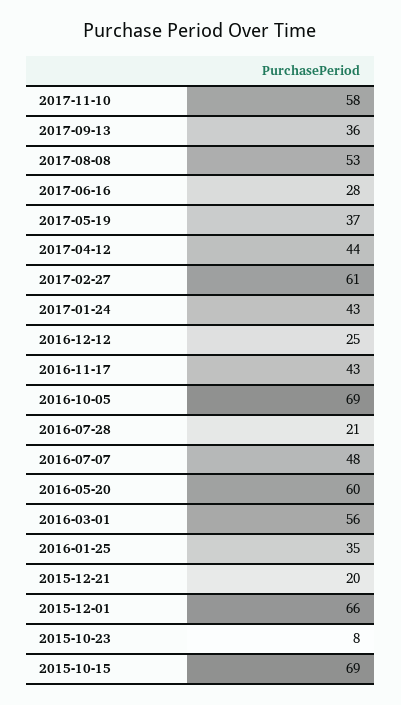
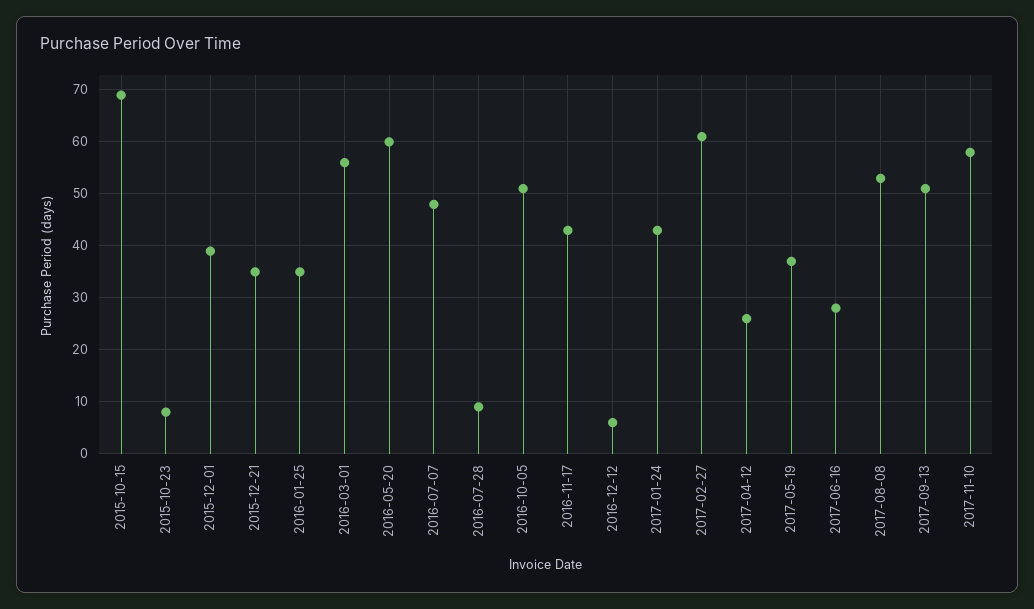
  {
    "2017-11-10": 58,
-   "2017-09-13": 36,
+   "2017-09-13": 50,
    "2017-08-08": 53,
    "2017-06-16": 28,
    "2017-05-19": 37,
-   "2017-04-12": 44,
+   "2017-04-12": 25,
    "2017-02-27": 61,
    "2017-01-24": 43,
-   "2016-12-12": 25,
+   "2016-12-12": 5,
    "2016-11-17": 43,
-   "2016-10-05": 69,
+   "2016-10-05": 50,
-   "2016-07-28": 21,
+   "2016-07-28": 10,
    "2016-07-07": 48,
    "2016-05-20": 60,
    "2016-03-01": 56,
    "2016-01-25": 35,
-   "2015-12-21": 20,
+   "2015-12-21": 35,
-   "2015-12-01": 66,
+   "2015-12-01": 40,
    "2015-10-23": 8,
    "2015-10-15": 69
  }

